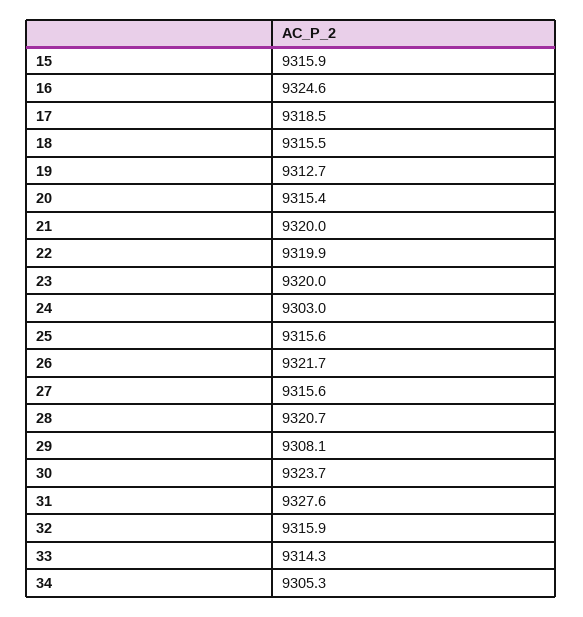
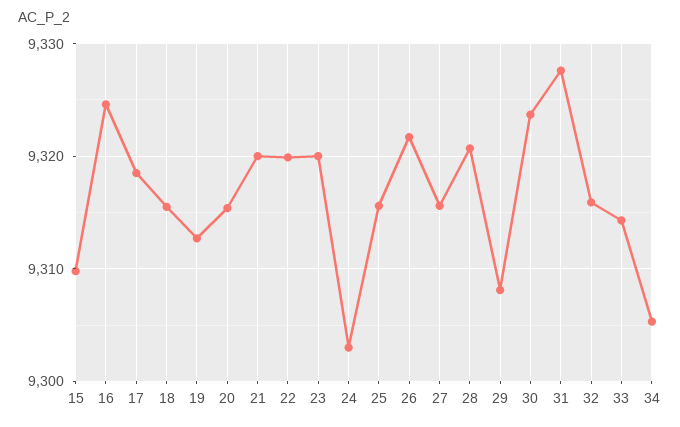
  {
-   "15": 9315.9,
+   "15": 9310,
    "16": 9324.6,
    "17": 9318.5,
    "18": 9315.5,
    "19": 9312.7,
    "20": 9315.4,
    "21": 9320,
    "22": 9319.9,
    "23": 9320,
    "24": 9303,
    "25": 9315.6,
    "26": 9321.7,
    "27": 9315.6,
    "28": 9320.7,
    "29": 9308.1,
    "30": 9323.7,
    "31": 9327.6,
    "32": 9315.9,
    "33": 9314.3,
    "34": 9305.3
  }

